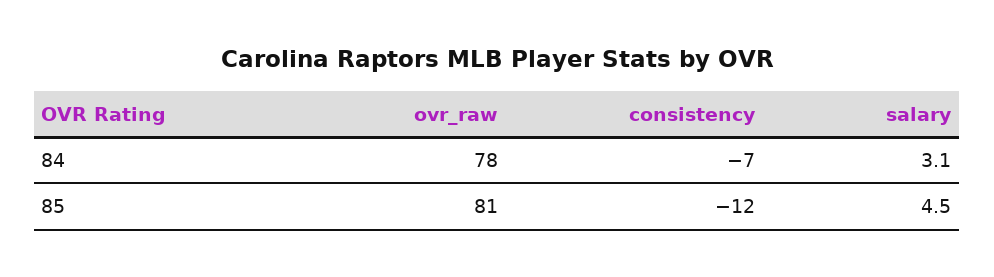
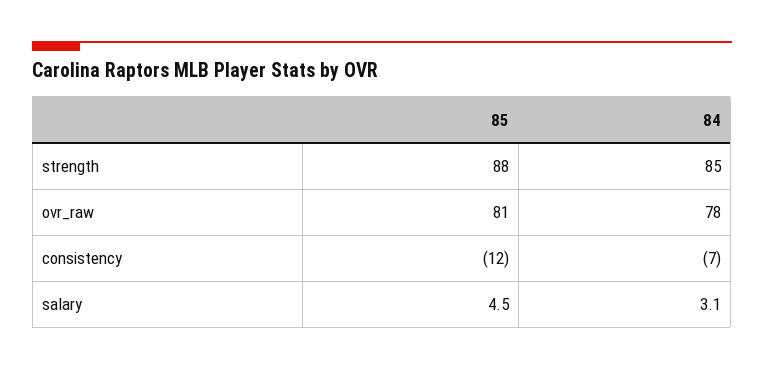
  {
    "ovr_raw": {
      "84": 78,
      "85": 81
    },
    "consistency": {
      "84": -7,
      "85": -12
    },
    "salary": {
      "84": 3.1,
      "85": 4.5
-   }
+   },
+   "strength": {
+     "85": 88,
+     "84": 85
+   }
  }

